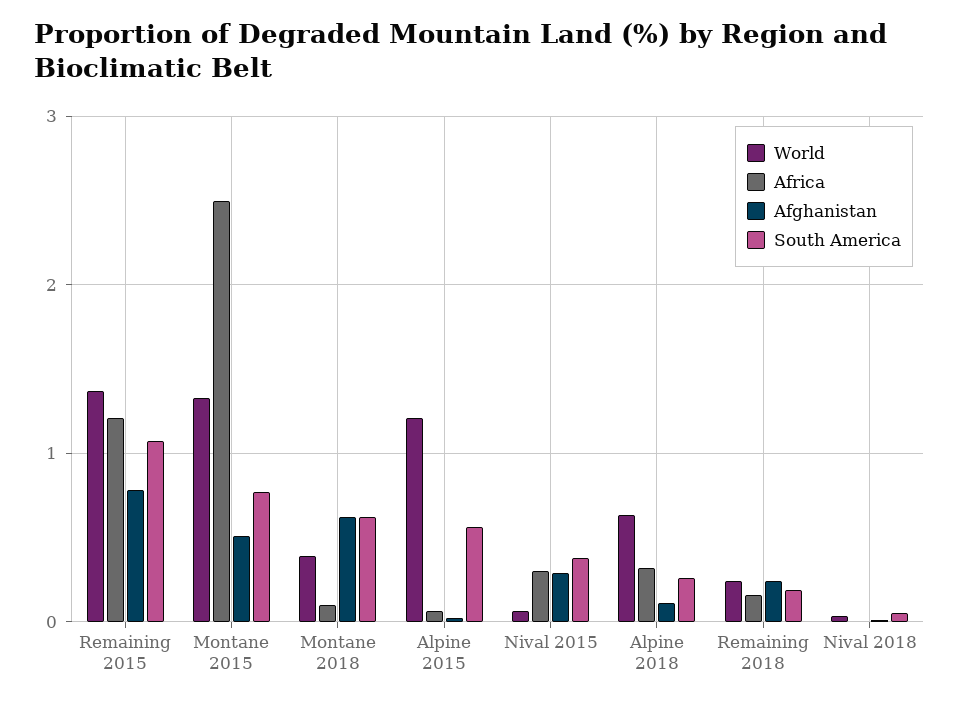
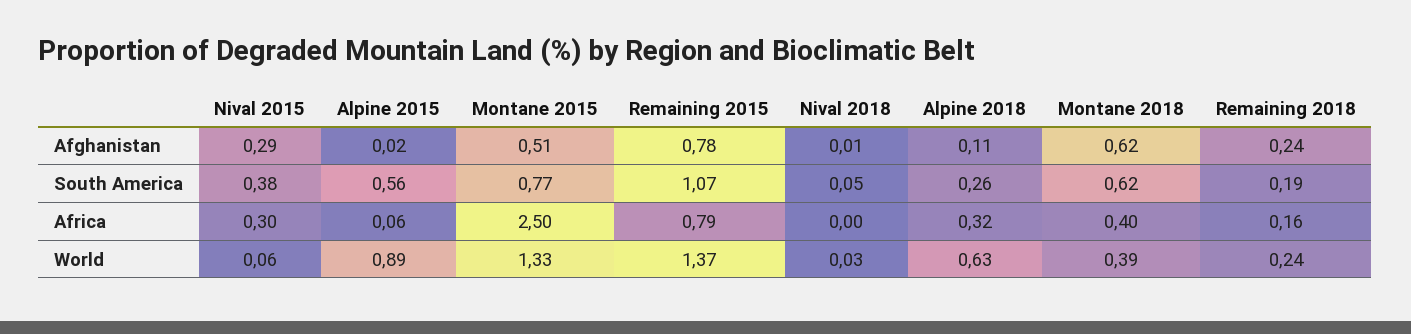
  {
    "World": {
      "Remaining 2015": 1.37,
      "Montane 2015": 1.33,
      "Montane 2018": 0.39,
-     "Alpine 2015": 1.2,
+     "Alpine 2015": 0.89,
      "Nival 2015": 0.06,
      "Alpine 2018": 0.63,
      "Remaining 2018": 0.24,
      "Nival 2018": 0.03
    },
    "Africa": {
-     "Remaining 2015": 1.2,
+     "Remaining 2015": 0.79,
      "Montane 2015": 2.5,
-     "Montane 2018": 0.1,
+     "Montane 2018": 0.4,
      "Alpine 2015": 0.06,
      "Nival 2015": 0.3,
      "Alpine 2018": 0.32,
      "Remaining 2018": 0.16,
      "Nival 2018": 0
    },
    "Afghanistan": {
      "Remaining 2015": 0.78,
      "Montane 2015": 0.51,
      "Montane 2018": 0.62,
      "Alpine 2015": 0.02,
      "Nival 2015": 0.29,
      "Alpine 2018": 0.11,
      "Remaining 2018": 0.24,
      "Nival 2018": 0.01
    },
    "South America": {
      "Remaining 2015": 1.07,
      "Montane 2015": 0.77,
      "Montane 2018": 0.62,
      "Alpine 2015": 0.56,
      "Nival 2015": 0.38,
      "Alpine 2018": 0.26,
      "Remaining 2018": 0.19,
      "Nival 2018": 0.05
    }
  }

